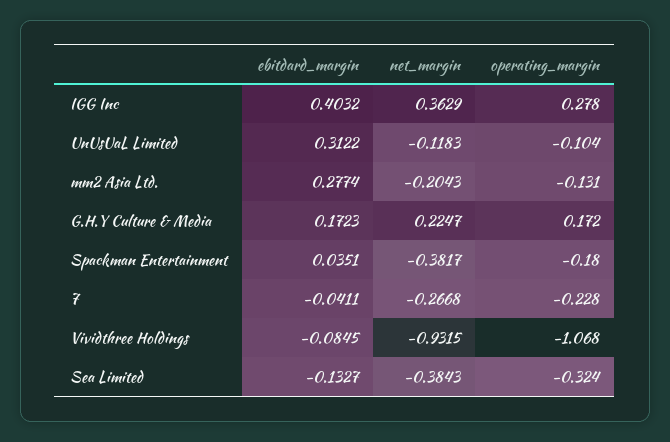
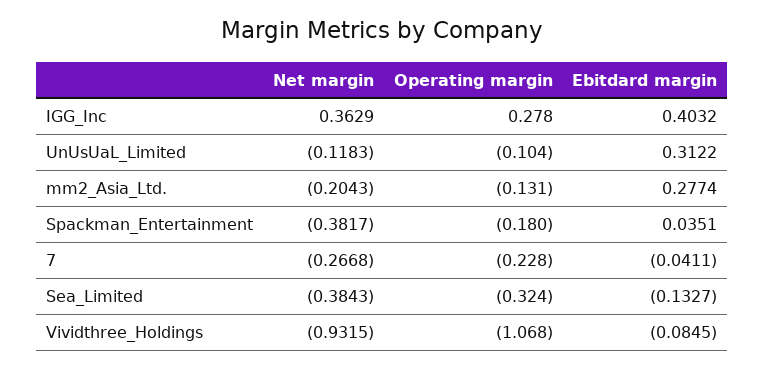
  {
    "ebitdard_margin": {
      "IGG Inc": 0.4032,
      "UnUsUaL Limited": 0.3122,
      "mm2 Asia Ltd.": 0.2774,
-     "G.H.Y Culture & Media": 0.1723,
      "Spackman Entertainment": 0.0351,
      "7": -0.0411,
      "Vividthree Holdings": -0.0845,
      "Sea Limited": -0.1327
    },
    "net_margin": {
      "IGG Inc": 0.3629,
      "UnUsUaL Limited": -0.1183,
      "mm2 Asia Ltd.": -0.2043,
-     "G.H.Y Culture & Media": 0.2247,
      "Spackman Entertainment": -0.3817,
      "7": -0.2668,
      "Vividthree Holdings": -0.9315,
      "Sea Limited": -0.3843
    },
    "operating_margin": {
      "IGG Inc": 0.278,
      "UnUsUaL Limited": -0.104,
      "mm2 Asia Ltd.": -0.131,
-     "G.H.Y Culture & Media": 0.172,
      "Spackman Entertainment": -0.18,
      "7": -0.228,
      "Vividthree Holdings": -1.068,
      "Sea Limited": -0.324
    }
  }

